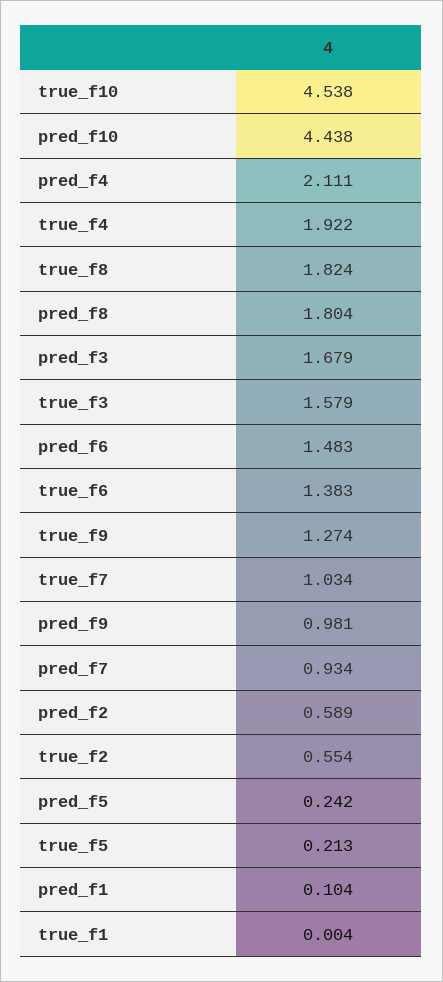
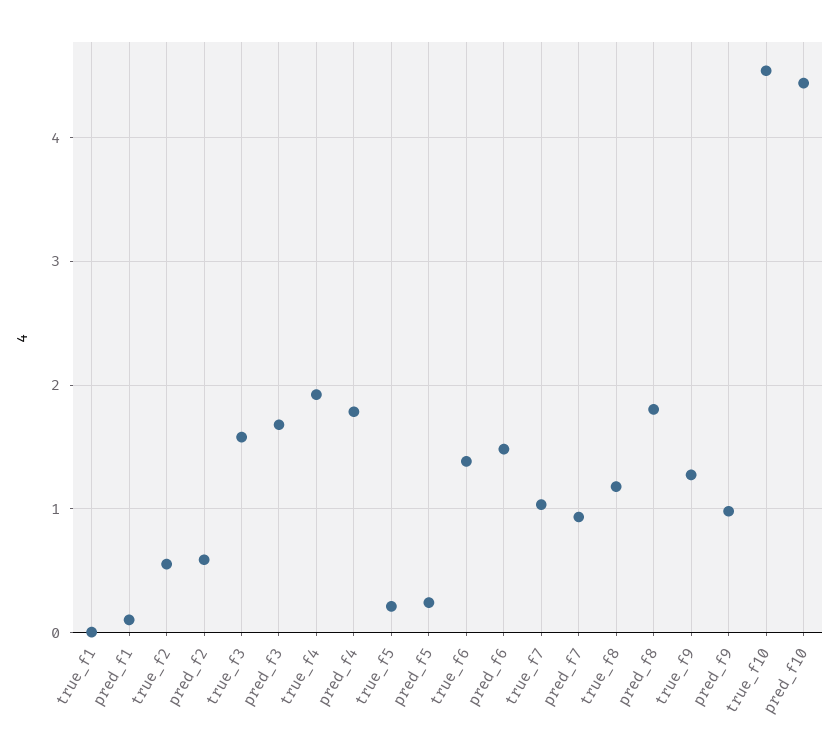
  {
    "true_f10": 4.538,
    "pred_f10": 4.438,
-   "pred_f4": 2.111,
+   "pred_f4": 1.8,
    "true_f4": 1.922,
-   "true_f8": 1.824,
+   "true_f8": 1.2,
    "pred_f8": 1.804,
    "pred_f3": 1.679,
    "true_f3": 1.579,
    "pred_f6": 1.483,
    "true_f6": 1.383,
    "true_f9": 1.274,
    "true_f7": 1.034,
    "pred_f9": 0.981,
    "pred_f7": 0.934,
    "pred_f2": 0.589,
    "true_f2": 0.554,
    "pred_f5": 0.242,
    "true_f5": 0.213,
    "pred_f1": 0.104,
    "true_f1": 0.004
  }

